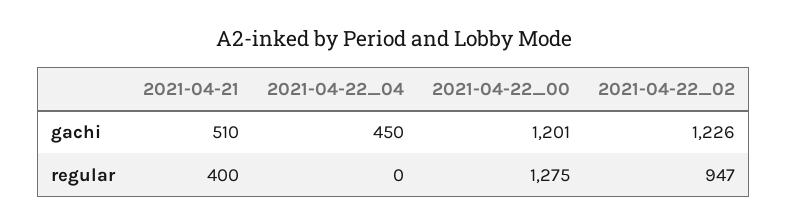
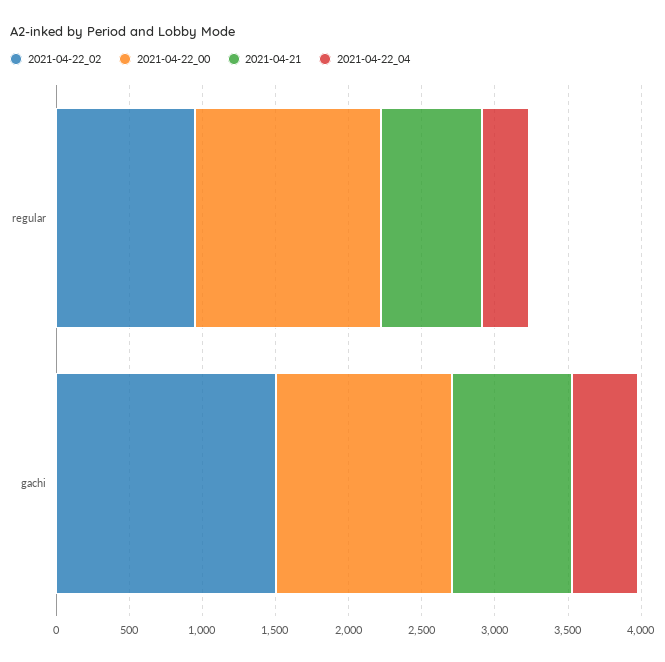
  {
    "2021-04-21": {
-     "gachi": 510,
+     "gachi": 800,
-     "regular": 400
+     "regular": 700
    },
    "2021-04-22_04": {
      "gachi": 450,
-     "regular": 0
+     "regular": 300
    },
    "2021-04-22_00": {
      "gachi": 1201,
      "regular": 1275
    },
    "2021-04-22_02": {
-     "gachi": 1226,
+     "gachi": 1500,
      "regular": 947
    }
  }

